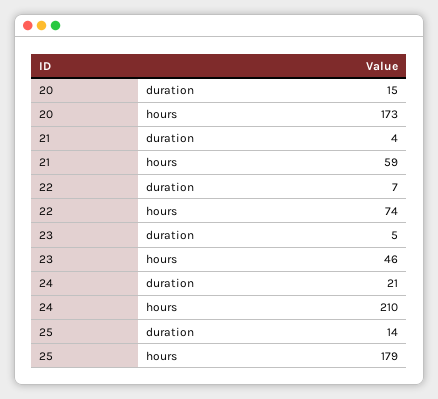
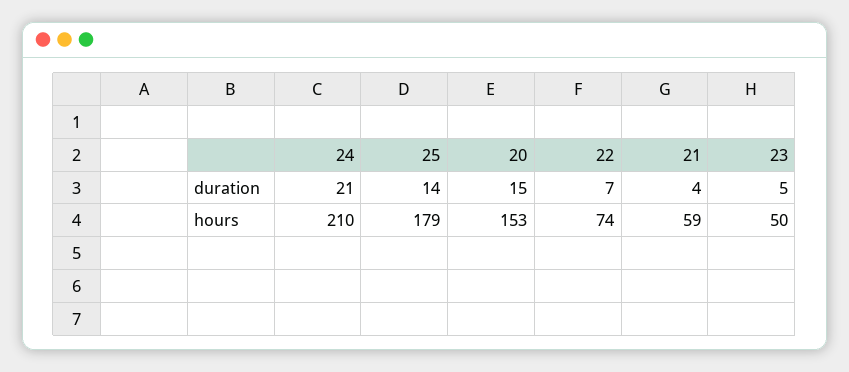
  {
    "20": {
      "duration": 15,
-     "hours": 173
+     "hours": 153
    },
    "21": {
      "duration": 4,
      "hours": 59
    },
    "22": {
      "duration": 7,
      "hours": 74
    },
    "23": {
      "duration": 5,
-     "hours": 46
+     "hours": 50
    },
    "24": {
      "duration": 21,
      "hours": 210
    },
    "25": {
      "duration": 14,
      "hours": 179
    }
  }

